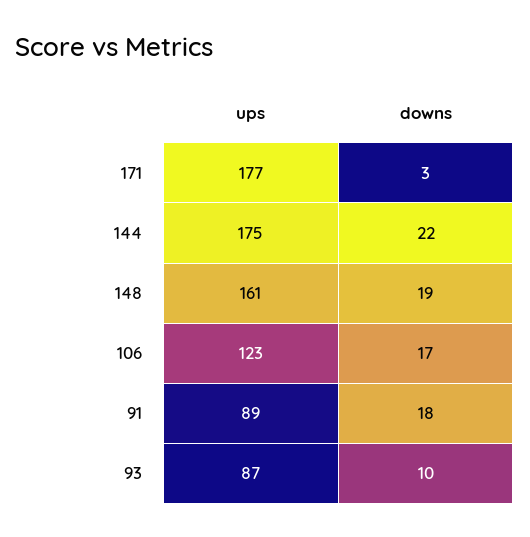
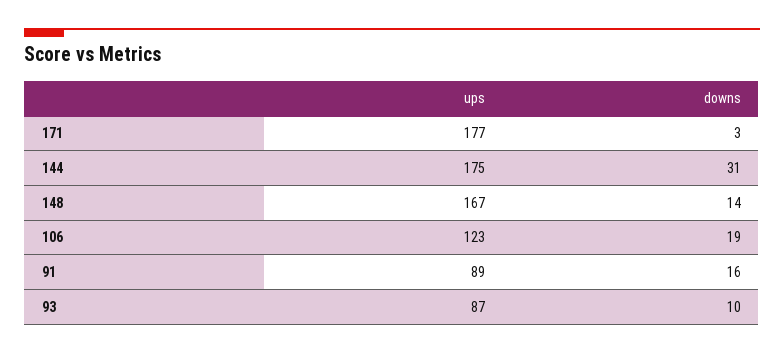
  {
    "ups": {
      "171": 177,
      "144": 175,
-     "148": 161,
+     "148": 167,
      "106": 123,
      "91": 89,
      "93": 87
    },
    "downs": {
      "171": 3,
-     "144": 22,
+     "144": 31,
-     "148": 19,
+     "148": 14,
-     "106": 17,
+     "106": 19,
-     "91": 18,
+     "91": 16,
      "93": 10
    }
  }

